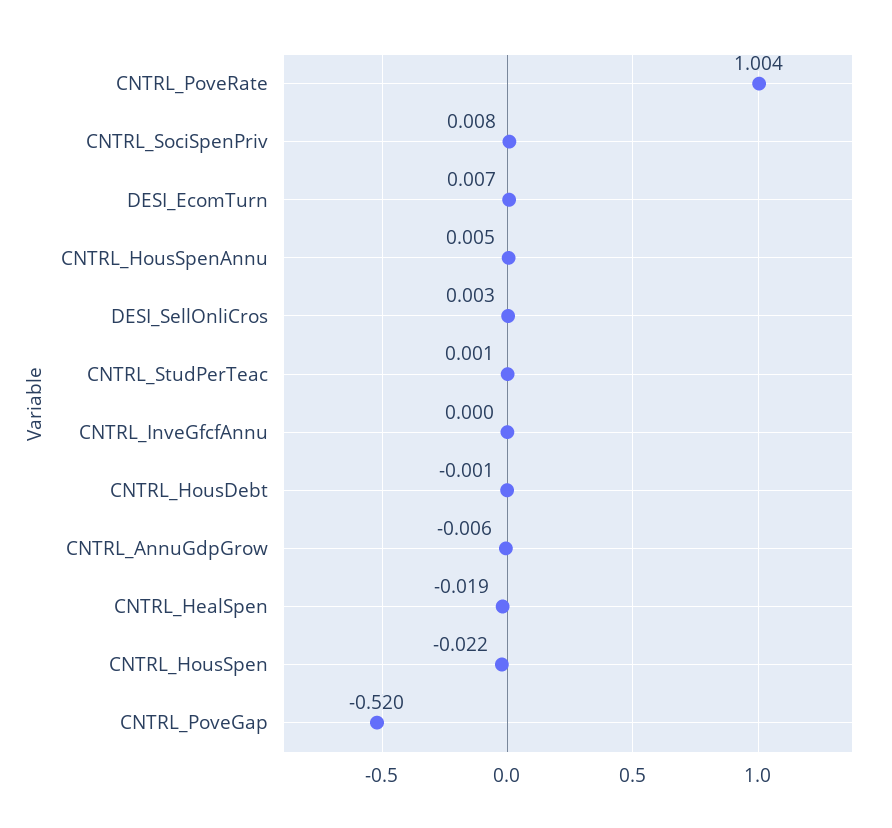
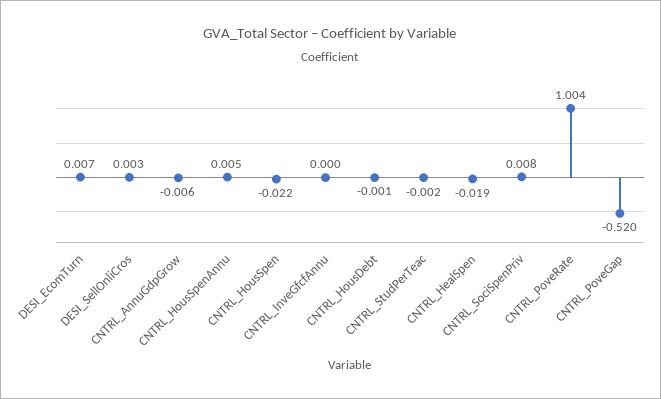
  {
    "CNTRL_PoveRate": 1.004,
    "CNTRL_SociSpenPriv": 0.008,
    "DESI_EcomTurn": 0.007,
    "CNTRL_HousSpenAnnu": 0.005,
    "DESI_SellOnliCros": 0.003,
-   "CNTRL_StudPerTeac": 0.001,
+   "CNTRL_StudPerTeac": -0.002,
    "CNTRL_InveGfcfAnnu": 0,
    "CNTRL_HousDebt": -0.001,
    "CNTRL_AnnuGdpGrow": -0.006,
    "CNTRL_HealSpen": -0.019,
    "CNTRL_HousSpen": -0.022,
    "CNTRL_PoveGap": -0.52
  }

